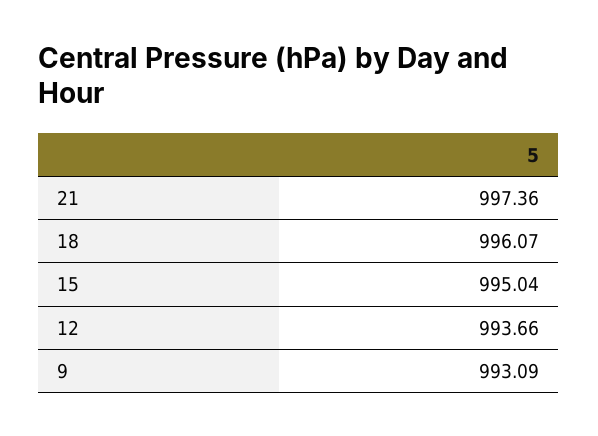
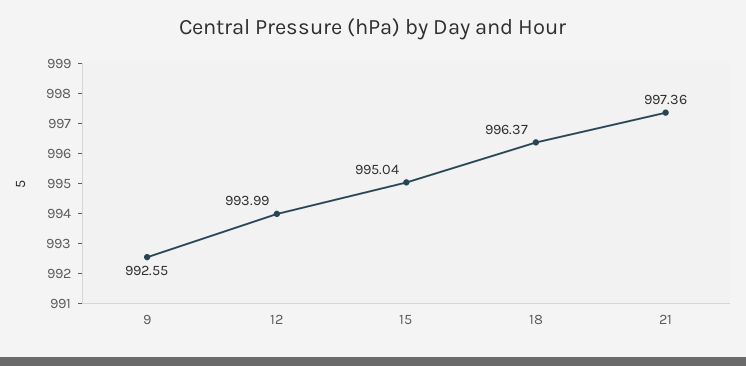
  {
    "21": 997.36,
-   "18": 996.07,
+   "18": 996.37,
    "15": 995.04,
-   "12": 993.66,
+   "12": 993.99,
-   "9": 993.09
+   "9": 992.55
  }

